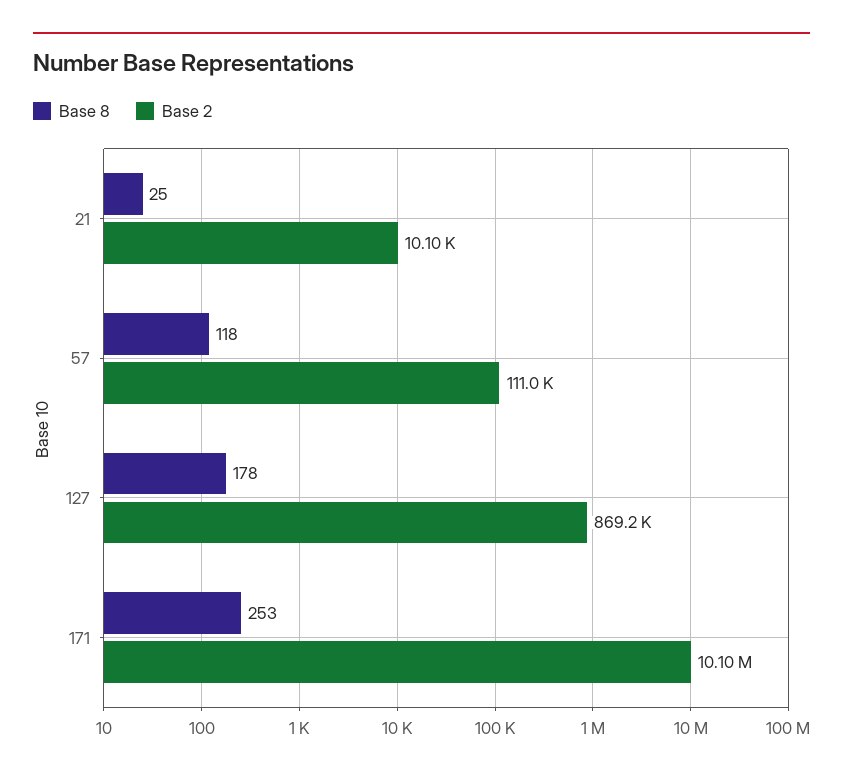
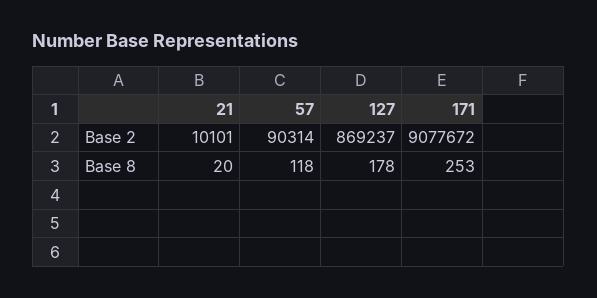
  {
    "Base 8": {
-     "21": 25,
+     "21": 20,
      "57": 118,
      "127": 178,
      "171": 253
    },
    "Base 2": {
      "21": 10101,
-     "57": 111000,
+     "57": 90314,
      "127": 869237,
-     "171": 10100000
+     "171": 9077672
    }
  }

